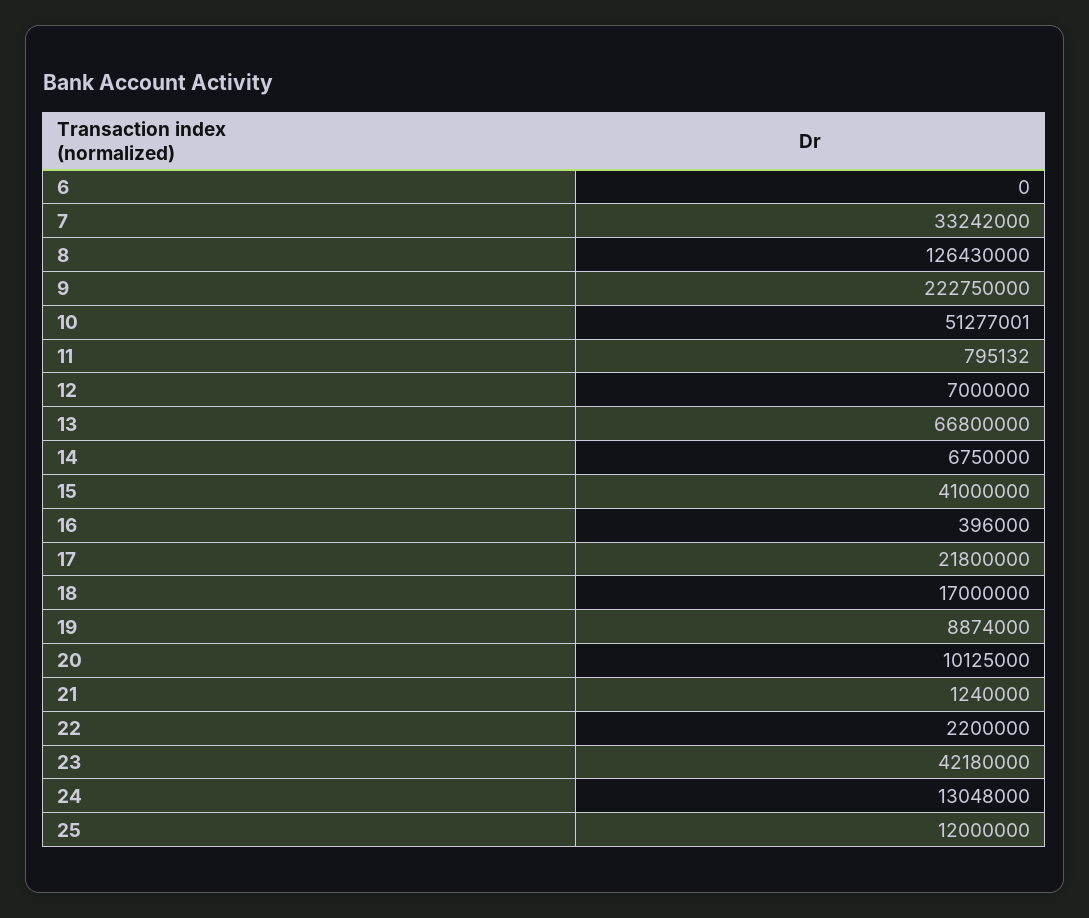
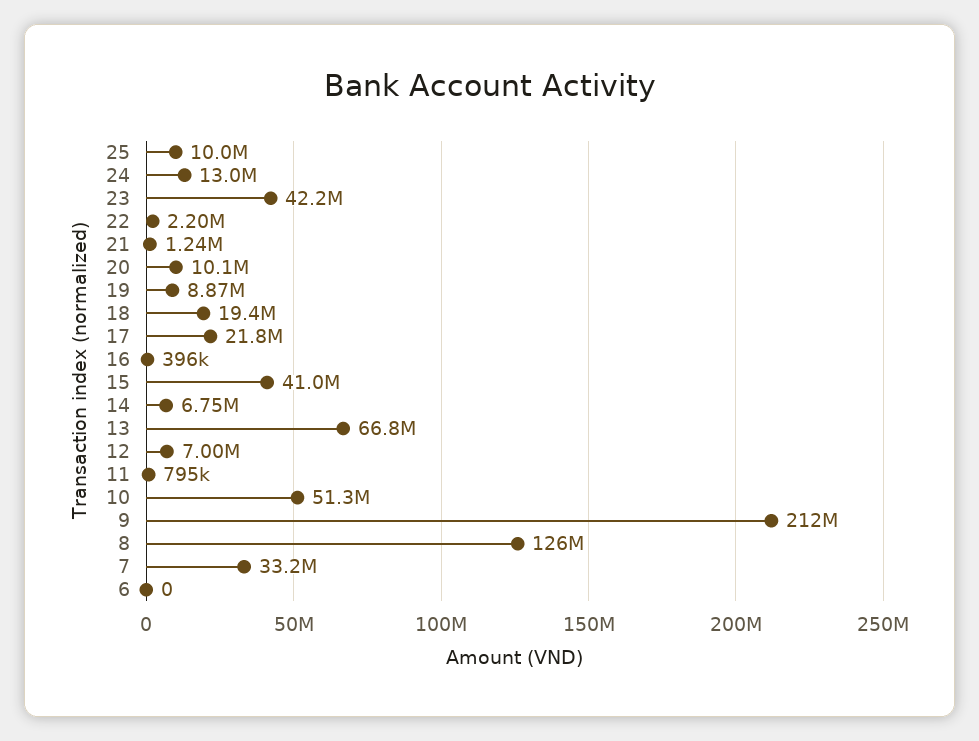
  {
    "6": 0,
    "7": 33242000,
    "8": 126430000,
-   "9": 222750000,
+   "9": 212000000,
    "10": 51277001,
    "11": 795132,
    "12": 7000000,
    "13": 66800000,
    "14": 6750000,
    "15": 41000000,
    "16": 396000,
    "17": 21800000,
-   "18": 17000000,
+   "18": 19400000,
    "19": 8874000,
    "20": 10125000,
    "21": 1240000,
    "22": 2200000,
    "23": 42180000,
    "24": 13048000,
-   "25": 12000000
+   "25": 10000000
  }

